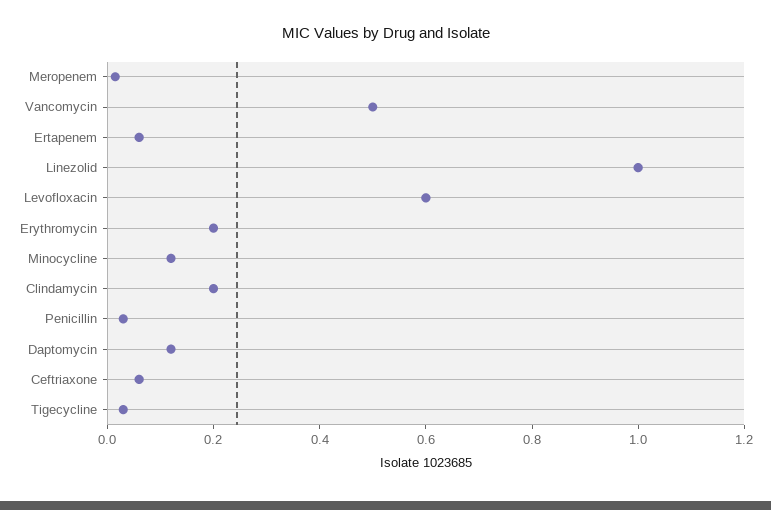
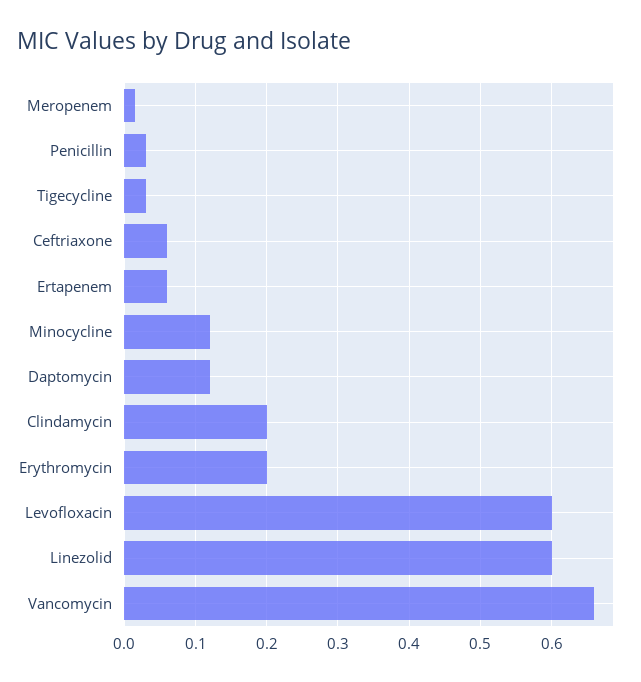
  {
    "Meropenem": 0.02,
-   "Vancomycin": 0.5,
+   "Vancomycin": 0.66,
    "Ertapenem": 0.06,
-   "Linezolid": 1,
+   "Linezolid": 0.6,
    "Levofloxacin": 0.6,
    "Erythromycin": 0.2,
    "Minocycline": 0.12,
    "Clindamycin": 0.2,
    "Penicillin": 0.03,
    "Daptomycin": 0.12,
    "Ceftriaxone": 0.06,
    "Tigecycline": 0.03
  }

